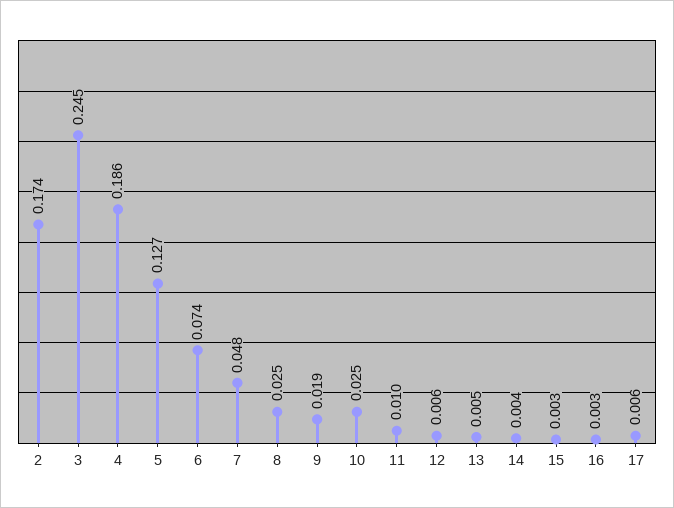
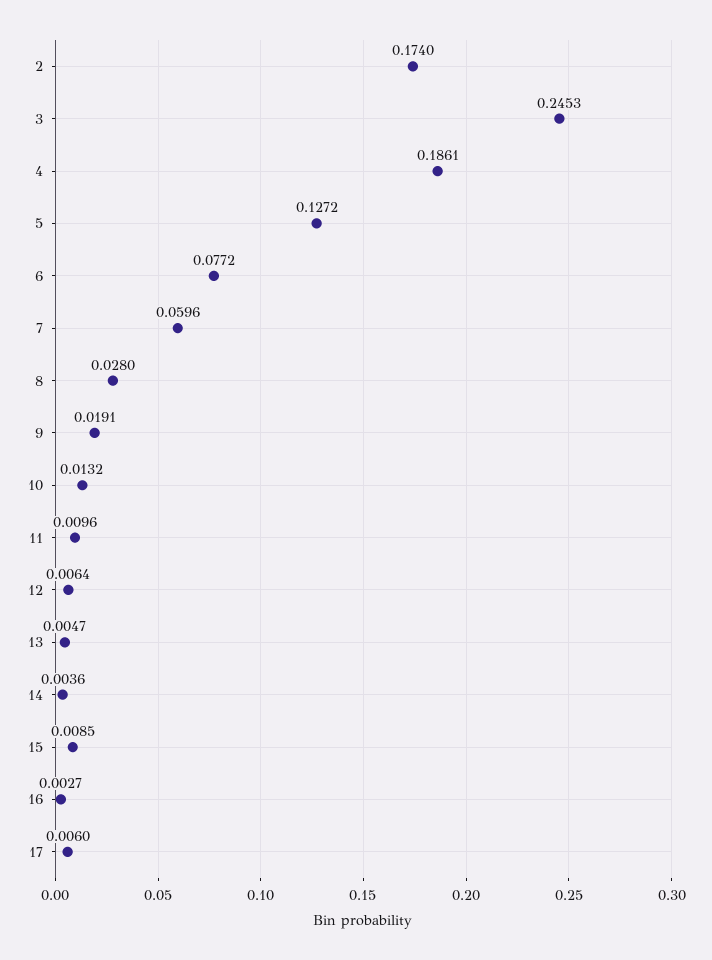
  {
    "2": 0.174,
    "3": 0.2453,
    "4": 0.1861,
    "5": 0.1272,
-   "6": 0.074,
+   "6": 0.0772,
-   "7": 0.048,
+   "7": 0.0596,
-   "8": 0.025,
+   "8": 0.028,
    "9": 0.0191,
-   "10": 0.025,
+   "10": 0.0132,
    "11": 0.0096,
    "12": 0.0064,
    "13": 0.0047,
    "14": 0.0036,
-   "15": 0.003,
+   "15": 0.0085,
    "16": 0.0027,
    "17": 0.006
  }

